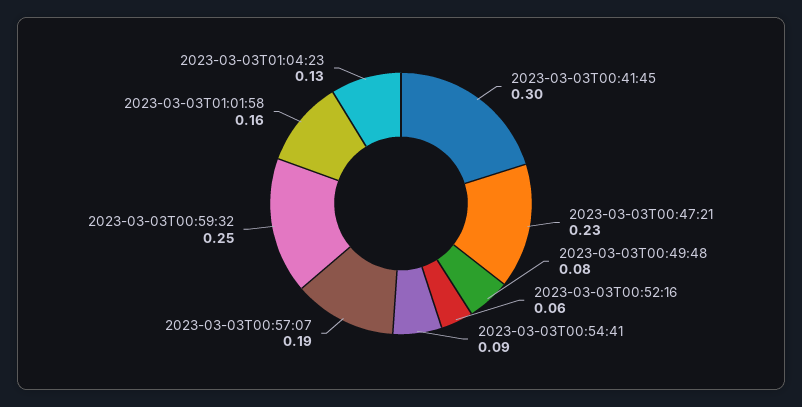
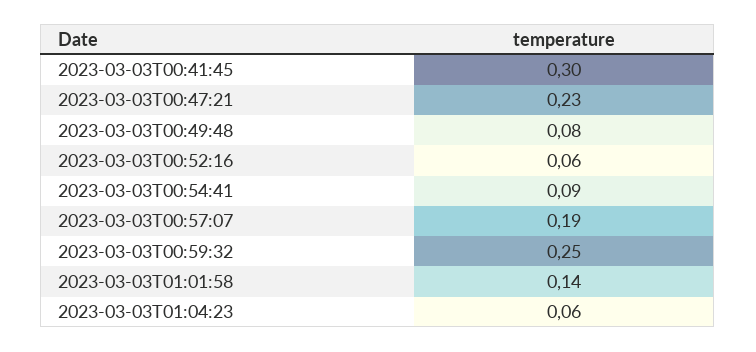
  {
    "2023-03-03T00:41:45": 0.3,
    "2023-03-03T00:47:21": 0.23,
    "2023-03-03T00:49:48": 0.08,
    "2023-03-03T00:52:16": 0.06,
    "2023-03-03T00:54:41": 0.09,
    "2023-03-03T00:57:07": 0.19,
    "2023-03-03T00:59:32": 0.25,
-   "2023-03-03T01:01:58": 0.16,
+   "2023-03-03T01:01:58": 0.14,
-   "2023-03-03T01:04:23": 0.13
+   "2023-03-03T01:04:23": 0.06
  }

